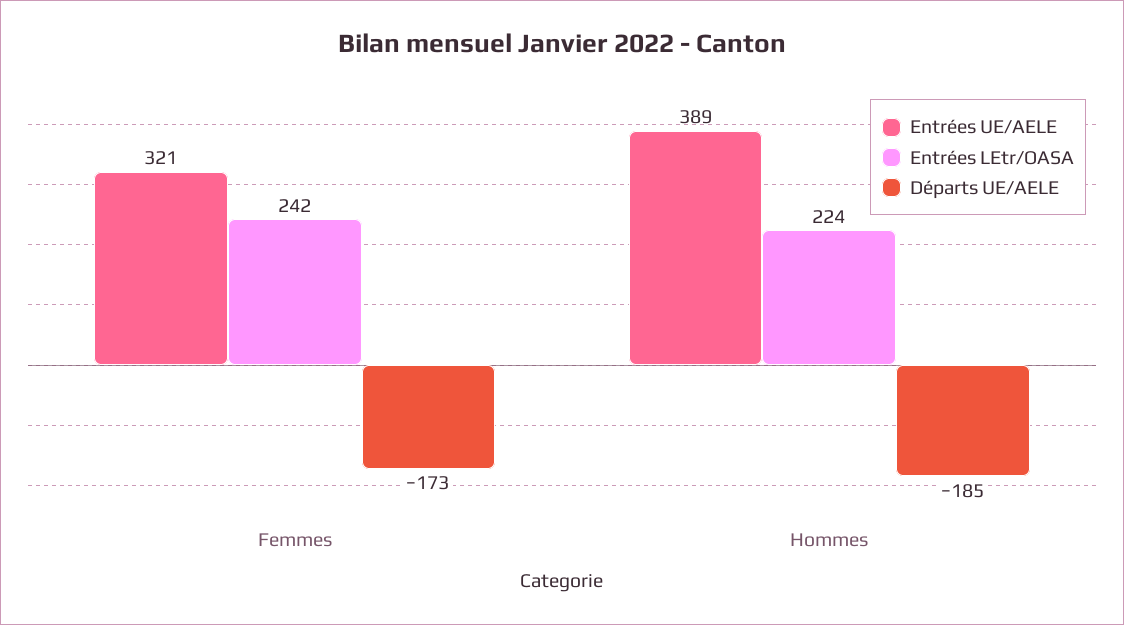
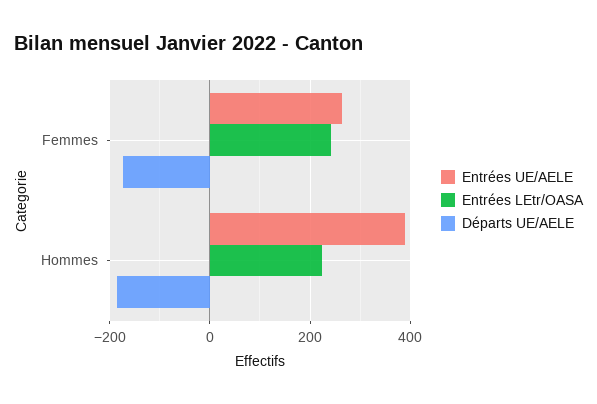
  {
    "Entrées UE/AELE": {
-     "Femmes": 321,
+     "Femmes": 260,
      "Hommes": 389
    },
    "Entrées LEtr/OASA": {
      "Femmes": 242,
      "Hommes": 224
    },
    "Départs UE/AELE": {
      "Femmes": -173,
      "Hommes": -185
    }
  }

